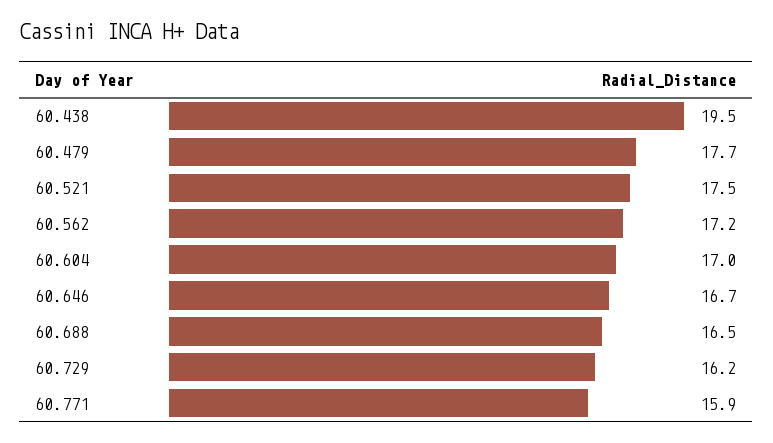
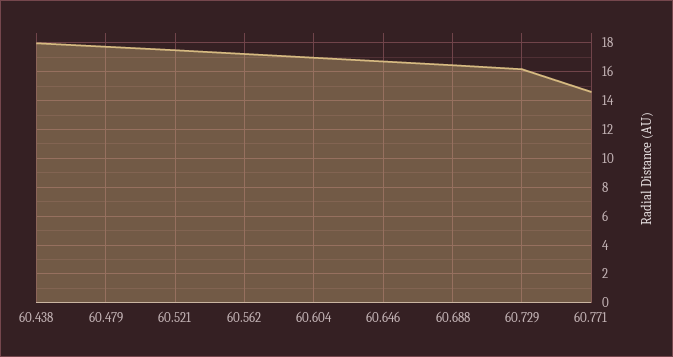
  {
-   "60.438": 19.5,
+   "60.438": 18,
    "60.479": 17.7,
    "60.521": 17.5,
    "60.562": 17.2,
    "60.604": 17,
    "60.646": 16.7,
    "60.688": 16.5,
    "60.729": 16.2,
-   "60.771": 15.9
+   "60.771": 14.5
  }

